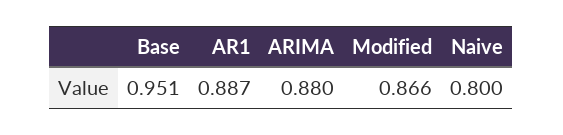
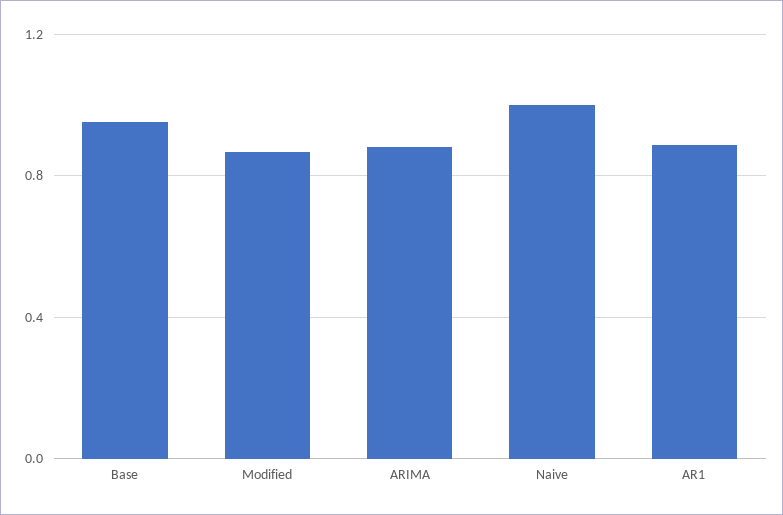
  {
    "Base": 0.951,
    "AR1": 0.887,
    "ARIMA": 0.88,
    "Modified": 0.866,
-   "Naive": 0.8
+   "Naive": 1
  }

